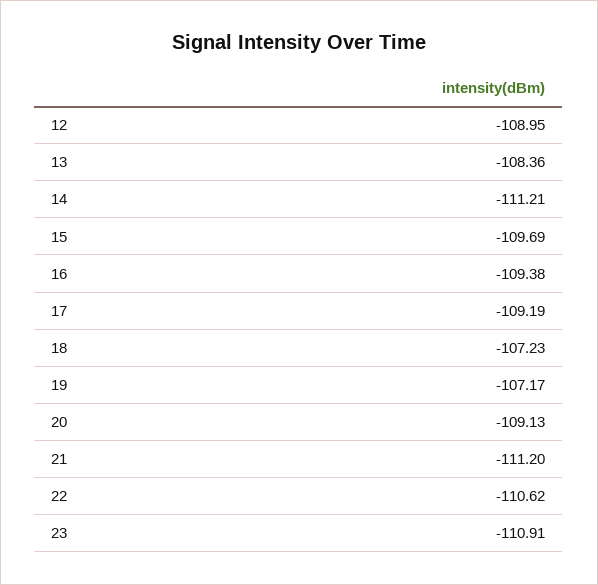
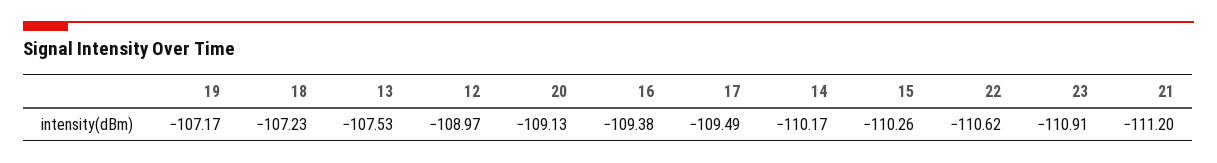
  {
-   "12": -108.95,
+   "12": -108.97,
-   "13": -108.36,
+   "13": -107.53,
-   "14": -111.21,
+   "14": -110.17,
-   "15": -109.69,
+   "15": -110.26,
    "16": -109.38,
-   "17": -109.19,
+   "17": -109.49,
    "18": -107.23,
    "19": -107.17,
    "20": -109.13,
    "21": -111.2,
    "22": -110.62,
    "23": -110.91
  }

